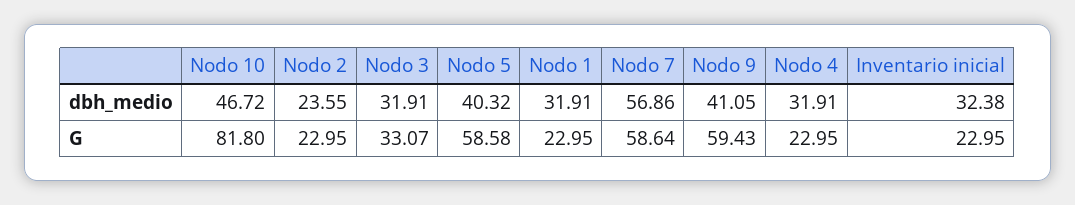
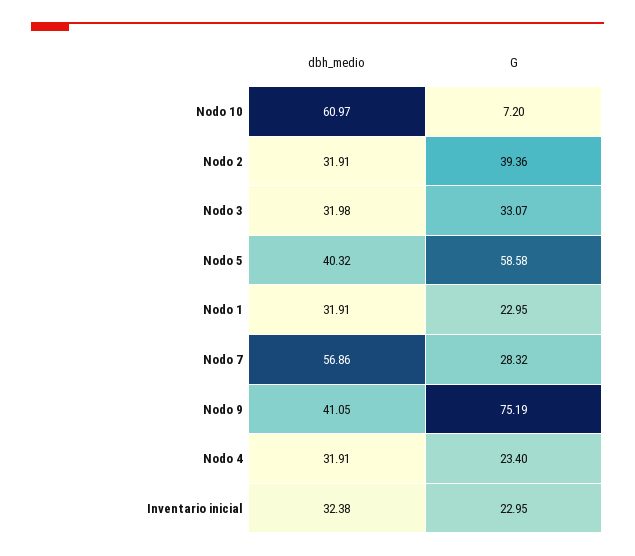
  {
    "Nodo 10": {
-     "dbh_medio": 46.72,
+     "dbh_medio": 60.97,
-     "G": 81.8
+     "G": 7.2
    },
    "Nodo 2": {
-     "dbh_medio": 23.55,
+     "dbh_medio": 31.91,
-     "G": 22.95
+     "G": 39.36
    },
    "Nodo 3": {
-     "dbh_medio": 31.91,
+     "dbh_medio": 31.98,
      "G": 33.07
    },
    "Nodo 5": {
      "dbh_medio": 40.32,
      "G": 58.58
    },
    "Nodo 1": {
      "dbh_medio": 31.91,
      "G": 22.95
    },
    "Nodo 7": {
      "dbh_medio": 56.86,
-     "G": 58.64
+     "G": 28.32
    },
    "Nodo 9": {
      "dbh_medio": 41.05,
-     "G": 59.43
+     "G": 75.19
    },
    "Nodo 4": {
      "dbh_medio": 31.91,
-     "G": 22.95
+     "G": 23.4
    },
    "Inventario inicial": {
      "dbh_medio": 32.38,
      "G": 22.95
    }
  }

